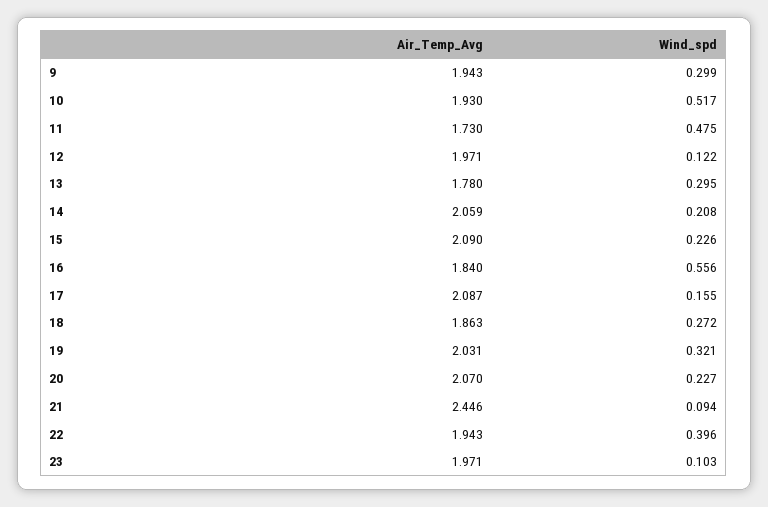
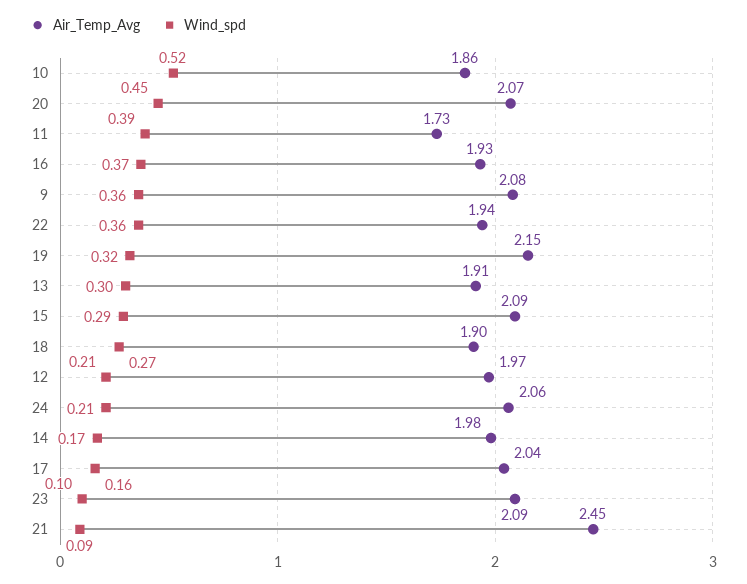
  {
    "Air_Temp_Avg": {
-     "9": 1.943,
+     "9": 2.08,
-     "10": 1.93,
+     "10": 1.86,
      "11": 1.73,
      "12": 1.971,
-     "13": 1.78,
+     "13": 1.91,
-     "14": 2.059,
+     "14": 1.98,
      "15": 2.09,
-     "16": 1.84,
+     "16": 1.93,
-     "17": 2.087,
+     "17": 2.04,
-     "18": 1.863,
+     "18": 1.9,
-     "19": 2.031,
+     "19": 2.15,
      "20": 2.07,
      "21": 2.446,
      "22": 1.943,
-     "23": 1.971
+     "23": 2.09,
+     "24": 2.06
    },
    "Wind_spd": {
-     "9": 0.299,
+     "9": 0.36,
      "10": 0.517,
-     "11": 0.475,
+     "11": 0.39,
-     "12": 0.122,
+     "12": 0.21,
      "13": 0.295,
-     "14": 0.208,
+     "14": 0.17,
-     "15": 0.226,
+     "15": 0.29,
-     "16": 0.556,
+     "16": 0.37,
      "17": 0.155,
      "18": 0.272,
      "19": 0.321,
-     "20": 0.227,
+     "20": 0.45,
      "21": 0.094,
-     "22": 0.396,
+     "22": 0.36,
-     "23": 0.103
+     "23": 0.103,
+     "24": 0.21
    }
  }

